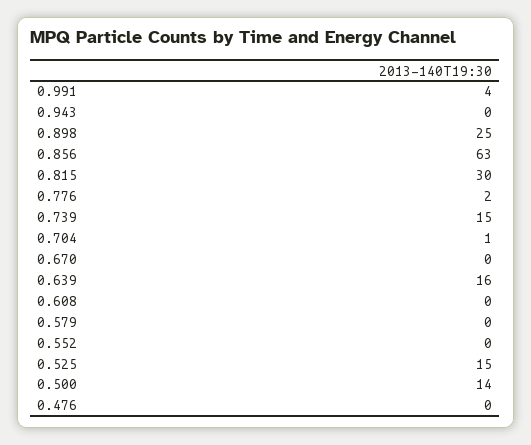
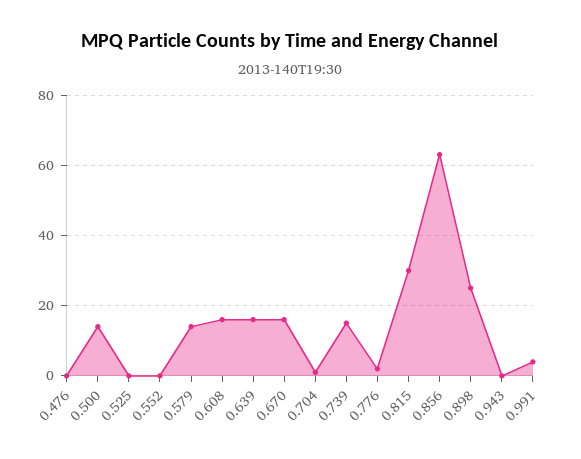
  {
    "0.991": 4,
    "0.943": 0,
    "0.898": 25,
    "0.856": 63,
    "0.815": 30,
    "0.776": 2,
    "0.739": 15,
    "0.704": 1,
-   "0.670": 0,
+   "0.670": 15,
    "0.639": 16,
-   "0.608": 0,
+   "0.608": 15,
-   "0.579": 0,
+   "0.579": 15,
    "0.552": 0,
-   "0.525": 15,
+   "0.525": 0,
    "0.500": 14,
    "0.476": 0
  }

